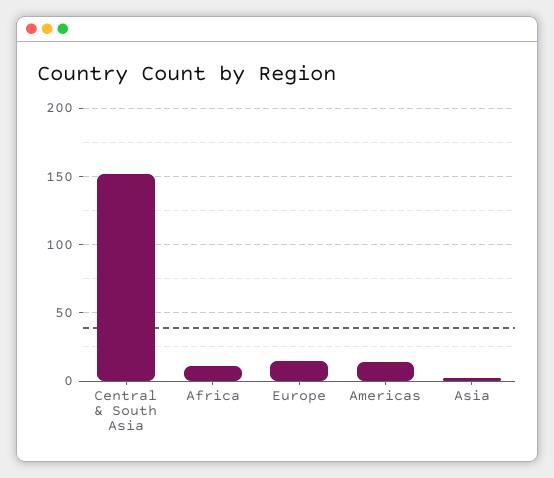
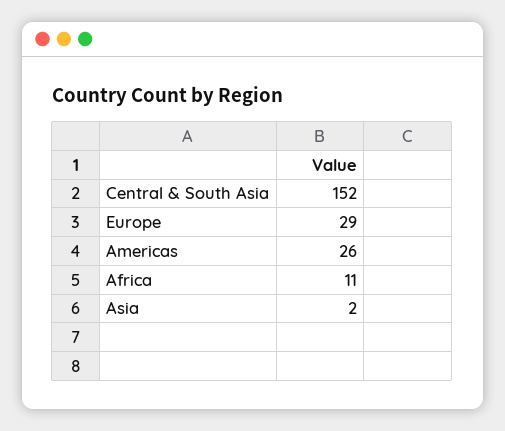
  {
    "Central & South Asia": 152,
    "Africa": 11,
-   "Europe": 15,
+   "Europe": 29,
-   "Americas": 15,
+   "Americas": 26,
    "Asia": 2
  }

